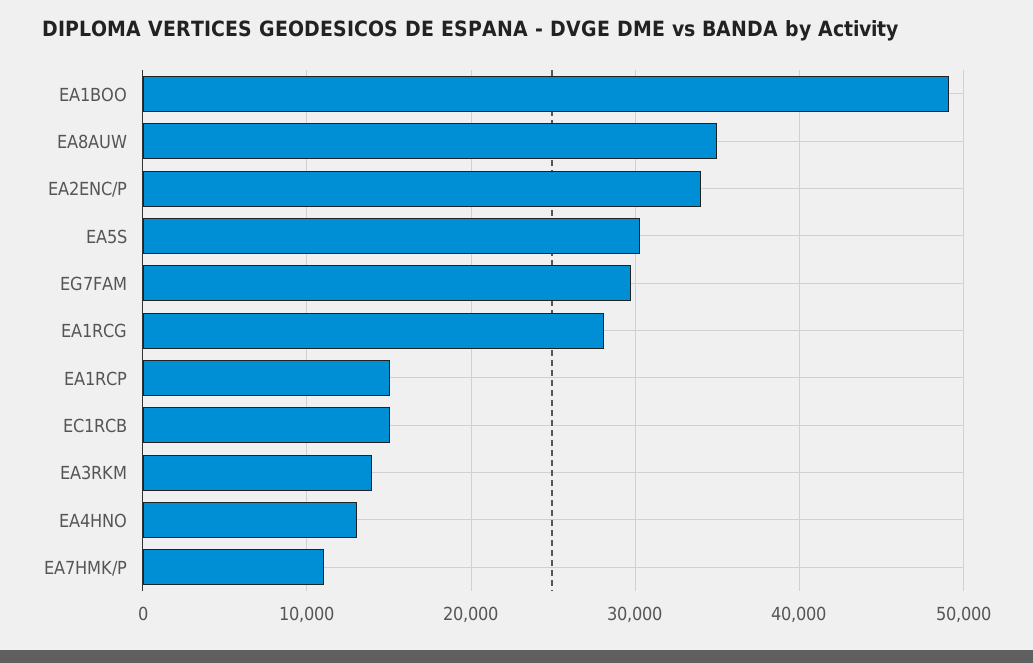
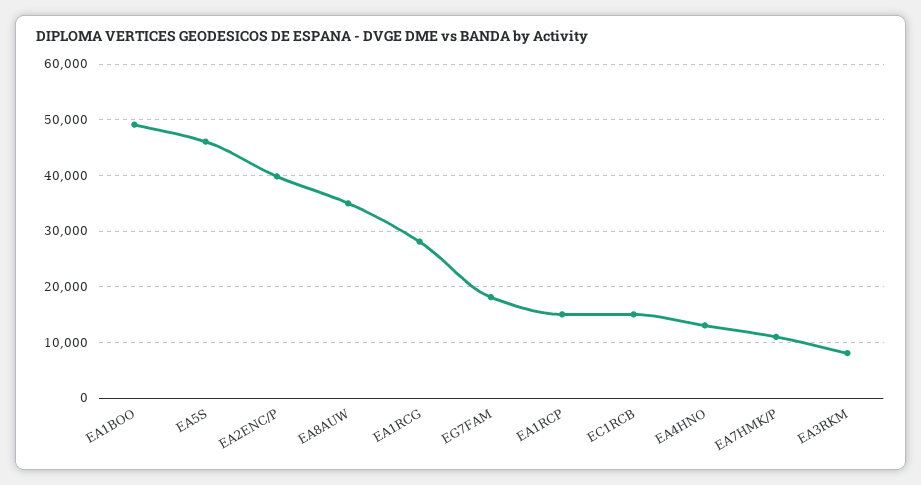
  {
    "EA1BOO": 49000,
    "EA8AUW": 35000,
-   "EA2ENC/P": 34000,
+   "EA2ENC/P": 40000,
-   "EA5S": 30000,
+   "EA5S": 46000,
-   "EG7FAM": 30000,
+   "EG7FAM": 18000,
    "EA1RCG": 28000,
    "EA1RCP": 15000,
    "EC1RCB": 15000,
-   "EA3RKM": 14000,
+   "EA3RKM": 8000,
    "EA4HNO": 13000,
    "EA7HMK/P": 11000
  }

